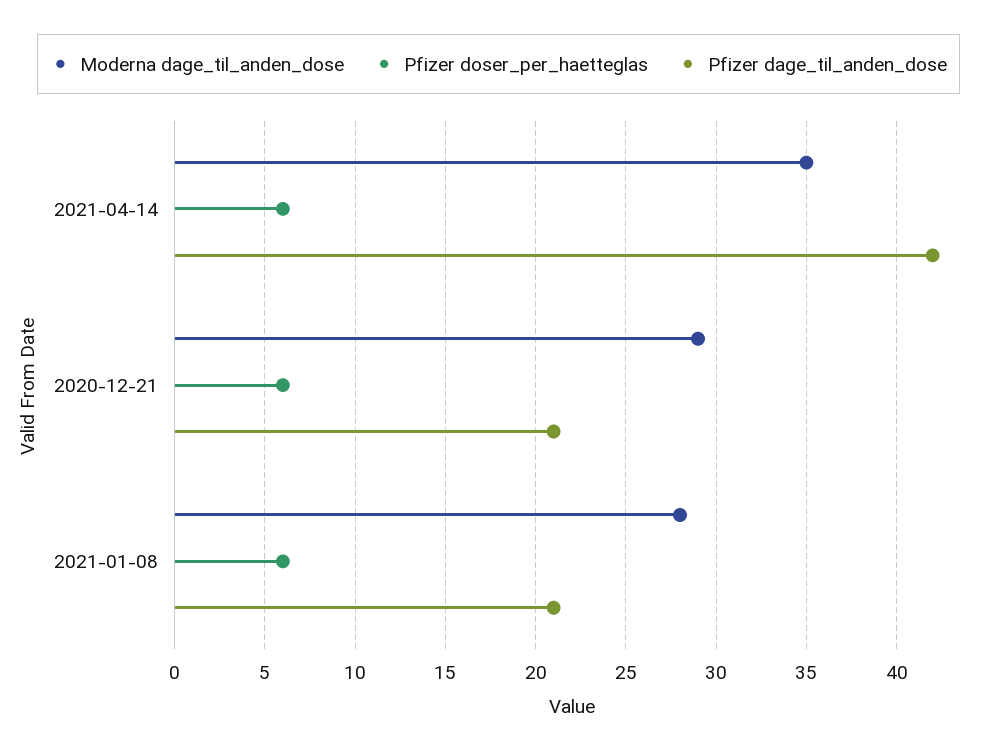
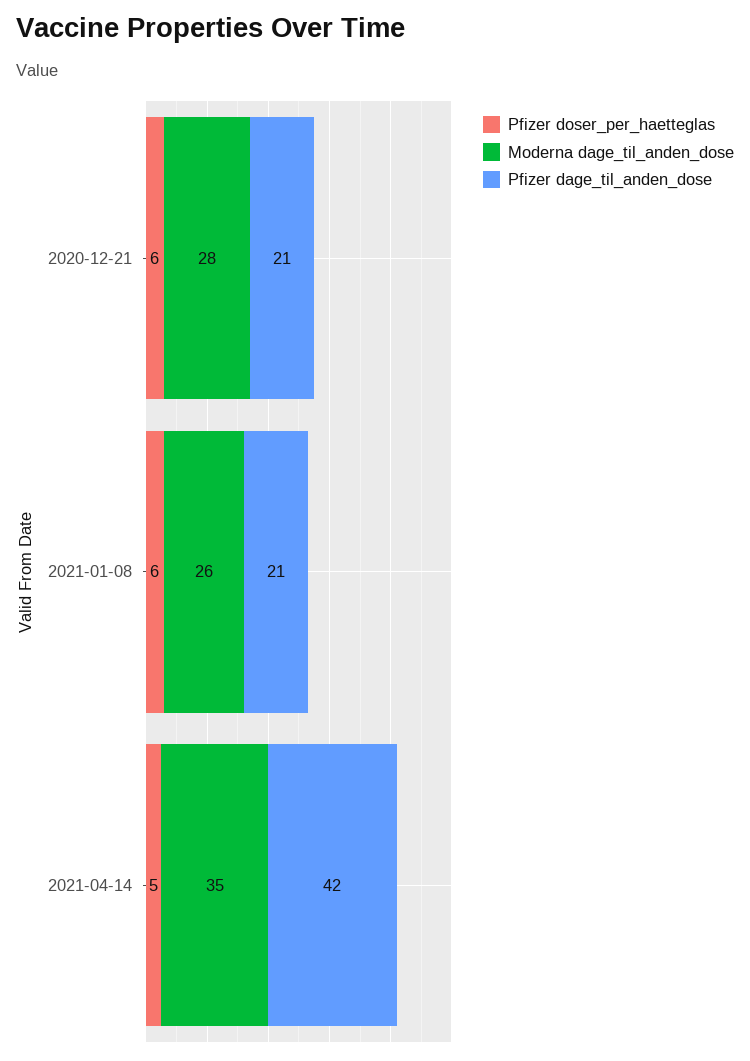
  {
    "Moderna dage_til_anden_dose": {
      "2021-04-14": 35,
-     "2020-12-21": 29,
+     "2020-12-21": 28,
-     "2021-01-08": 28
+     "2021-01-08": 26
    },
    "Pfizer doser_per_haetteglas": {
-     "2021-04-14": 6,
+     "2021-04-14": 5,
      "2020-12-21": 6,
      "2021-01-08": 6
    },
    "Pfizer dage_til_anden_dose": {
      "2021-04-14": 42,
      "2020-12-21": 21,
      "2021-01-08": 21
    }
  }

